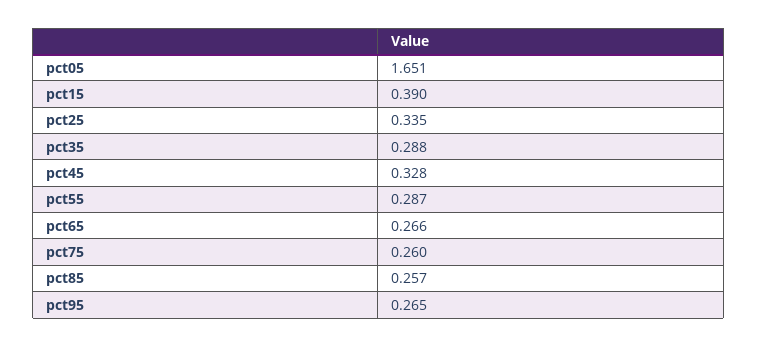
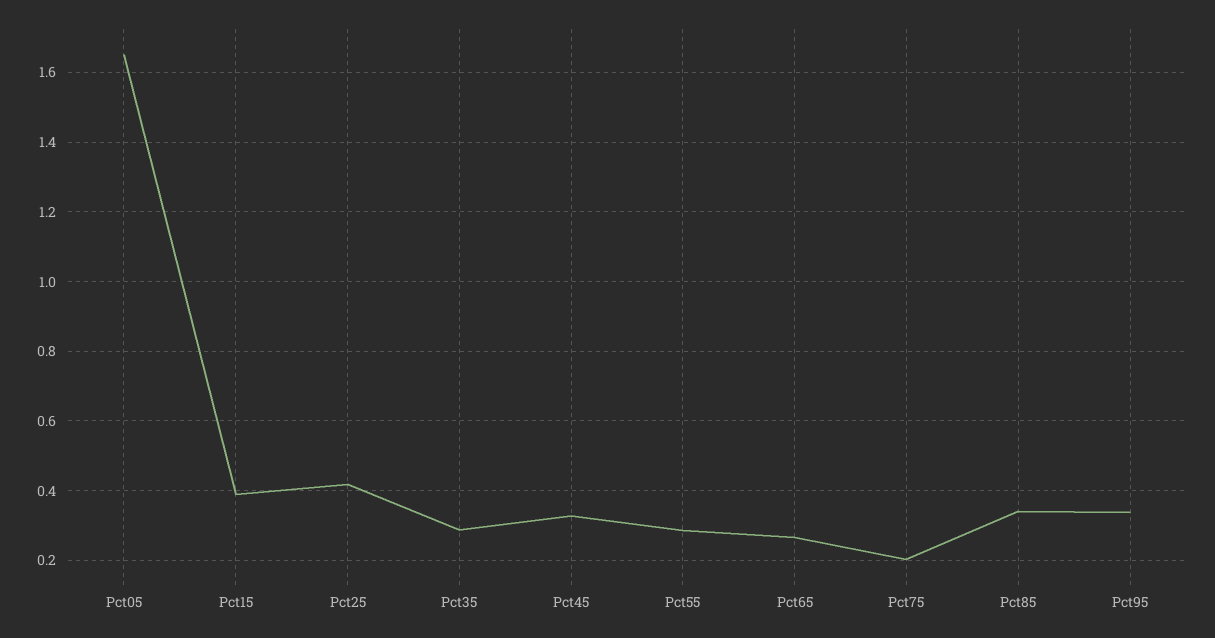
  {
    "pct05": 1.651,
    "pct15": 0.39,
-   "pct25": 0.335,
+   "pct25": 0.42,
    "pct35": 0.288,
    "pct45": 0.328,
    "pct55": 0.287,
    "pct65": 0.266,
-   "pct75": 0.26,
+   "pct75": 0.2,
-   "pct85": 0.257,
+   "pct85": 0.34,
-   "pct95": 0.265
+   "pct95": 0.34
  }

